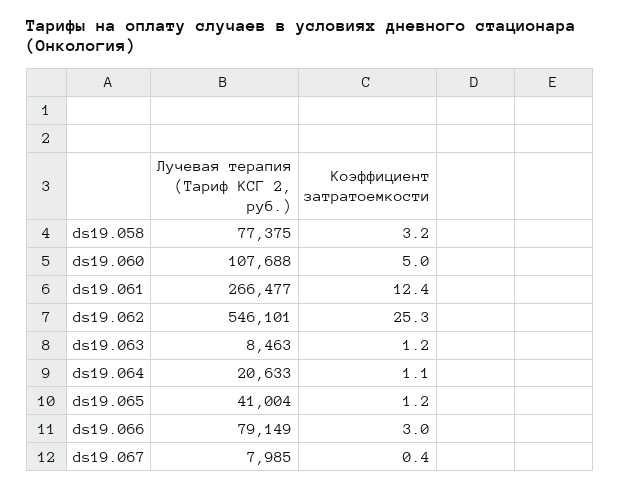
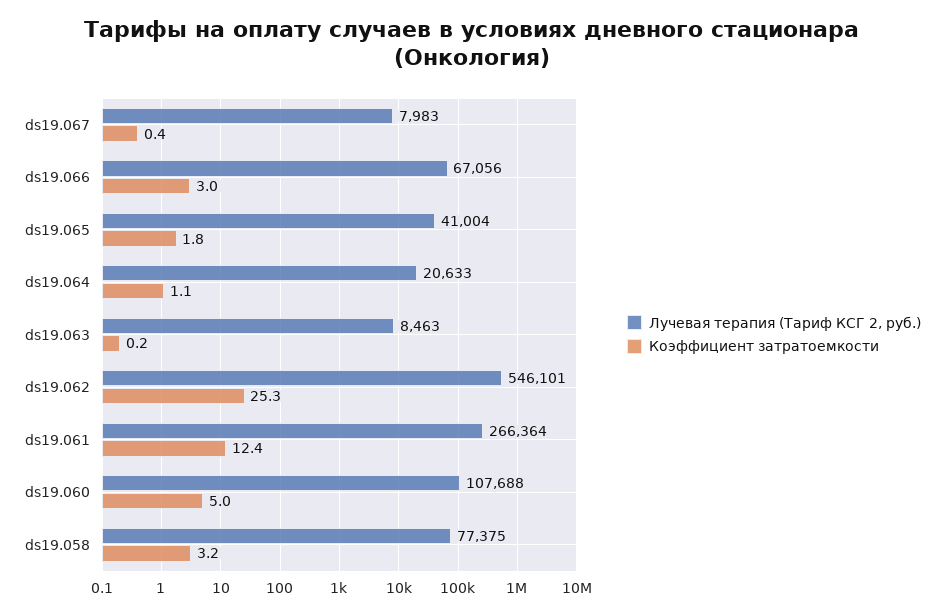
  {
    "Лучевая терапия (Тариф КСГ 2, руб.)": {
      "ds19.058": 77375,
      "ds19.060": 107688,
-     "ds19.061": 266477,
+     "ds19.061": 266364,
      "ds19.062": 546101,
      "ds19.063": 8463,
      "ds19.064": 20633,
      "ds19.065": 41004,
-     "ds19.066": 79149,
+     "ds19.066": 67056,
-     "ds19.067": 7985
+     "ds19.067": 7983
    },
    "Коэффициент затратоемкости": {
      "ds19.058": 3.2,
      "ds19.060": 5,
      "ds19.061": 12.4,
      "ds19.062": 25.3,
-     "ds19.063": 1.2,
+     "ds19.063": 0.2,
      "ds19.064": 1.1,
-     "ds19.065": 1.2,
+     "ds19.065": 1.8,
      "ds19.066": 3,
      "ds19.067": 0.4
    }
  }

